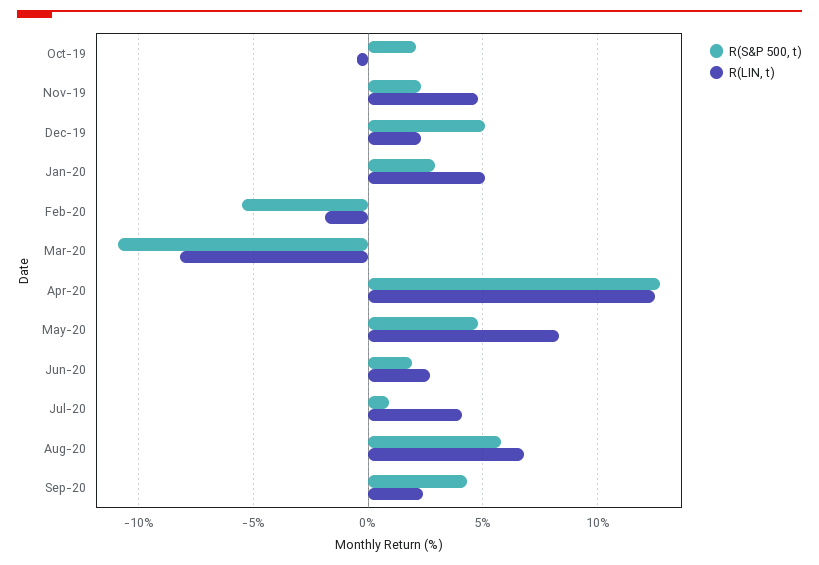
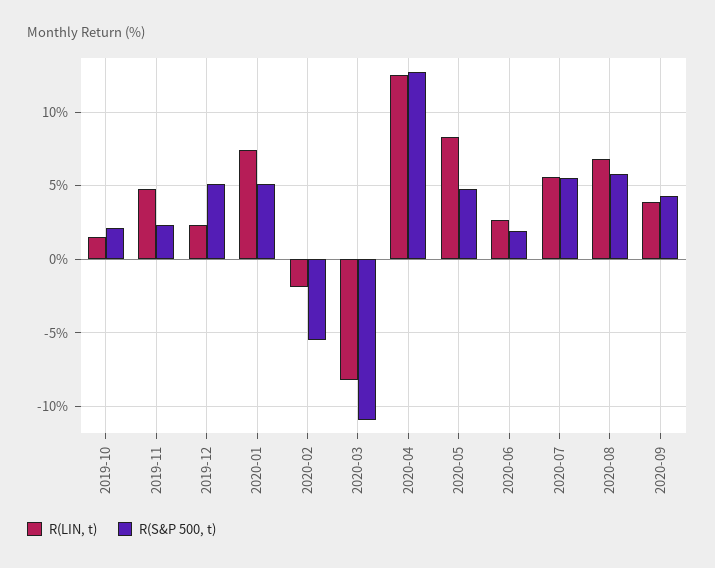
  {
    "R(S&P 500, t)": {
      "Oct-19": 2,
      "Nov-19": 2.5,
      "Dec-19": 5,
-     "Jan-20": 3,
+     "Jan-20": 5,
      "Feb-20": -5.5,
      "Mar-20": -11,
      "Apr-20": 12.5,
      "May-20": 5,
      "Jun-20": 2,
-     "Jul-20": 1,
+     "Jul-20": 5.5,
      "Aug-20": 6,
      "Sep-20": 4.5
    },
    "R(LIN, t)": {
-     "Oct-19": -0.5,
+     "Oct-19": 1.5,
      "Nov-19": 5,
      "Dec-19": 2.5,
-     "Jan-20": 5,
+     "Jan-20": 7.5,
      "Feb-20": -2,
      "Mar-20": -8,
      "Apr-20": 12.5,
      "May-20": 8.5,
      "Jun-20": 2.5,
-     "Jul-20": 4,
+     "Jul-20": 5.5,
      "Aug-20": 7,
-     "Sep-20": 2.5
+     "Sep-20": 4
    }
  }

